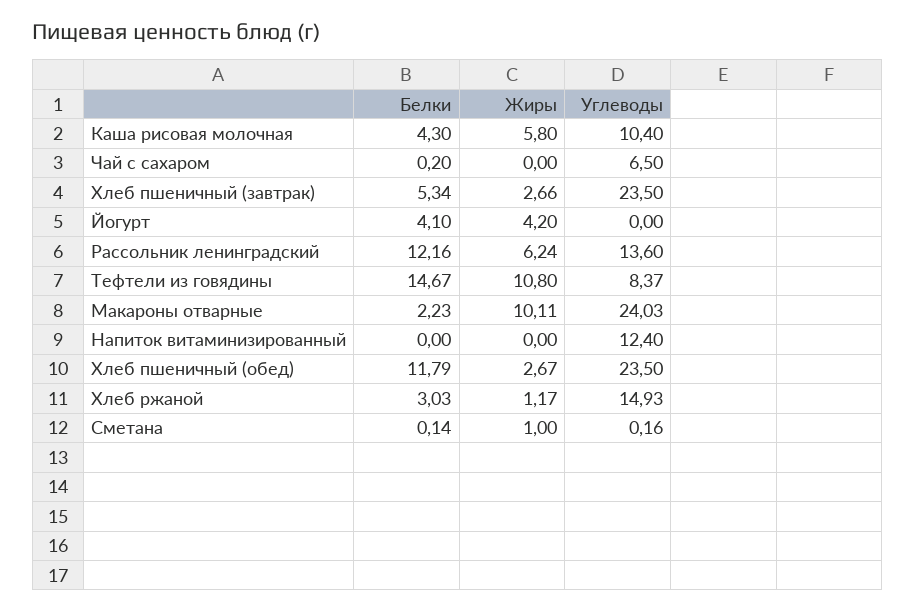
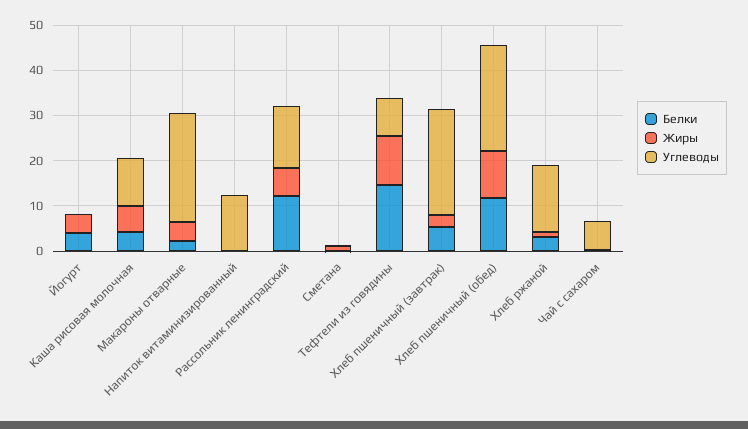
  {
    "Белки": {
      "Каша рисовая молочная": 4.3,
      "Чай с сахаром": 0.2,
      "Хлеб пшеничный (завтрак)": 5.34,
      "Йогурт": 4.1,
      "Рассольник ленинградский": 12.16,
      "Тефтели из говядины": 14.67,
      "Макароны отварные": 2.23,
      "Напиток витаминизированный": 0,
      "Хлеб пшеничный (обед)": 11.79,
      "Хлеб ржаной": 3.03,
      "Сметана": 0.14
    },
    "Жиры": {
      "Каша рисовая молочная": 5.8,
      "Чай с сахаром": 0,
      "Хлеб пшеничный (завтрак)": 2.66,
      "Йогурт": 4.2,
      "Рассольник ленинградский": 6.24,
      "Тефтели из говядины": 10.8,
-     "Макароны отварные": 10.11,
+     "Макароны отварные": 4,
      "Напиток витаминизированный": 0,
-     "Хлеб пшеничный (обед)": 2.67,
+     "Хлеб пшеничный (обед)": 10,
      "Хлеб ржаной": 1.17,
      "Сметана": 1
    },
    "Углеводы": {
      "Каша рисовая молочная": 10.4,
      "Чай с сахаром": 6.5,
      "Хлеб пшеничный (завтрак)": 23.5,
      "Йогурт": 0,
      "Рассольник ленинградский": 13.6,
      "Тефтели из говядины": 8.37,
      "Макароны отварные": 24.03,
      "Напиток витаминизированный": 12.4,
      "Хлеб пшеничный (обед)": 23.5,
      "Хлеб ржаной": 14.93,
      "Сметана": 0.16
    }
  }

